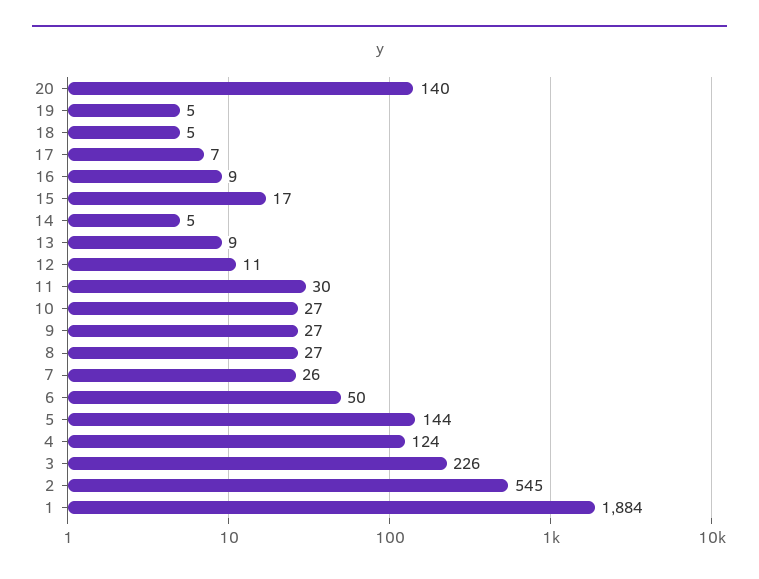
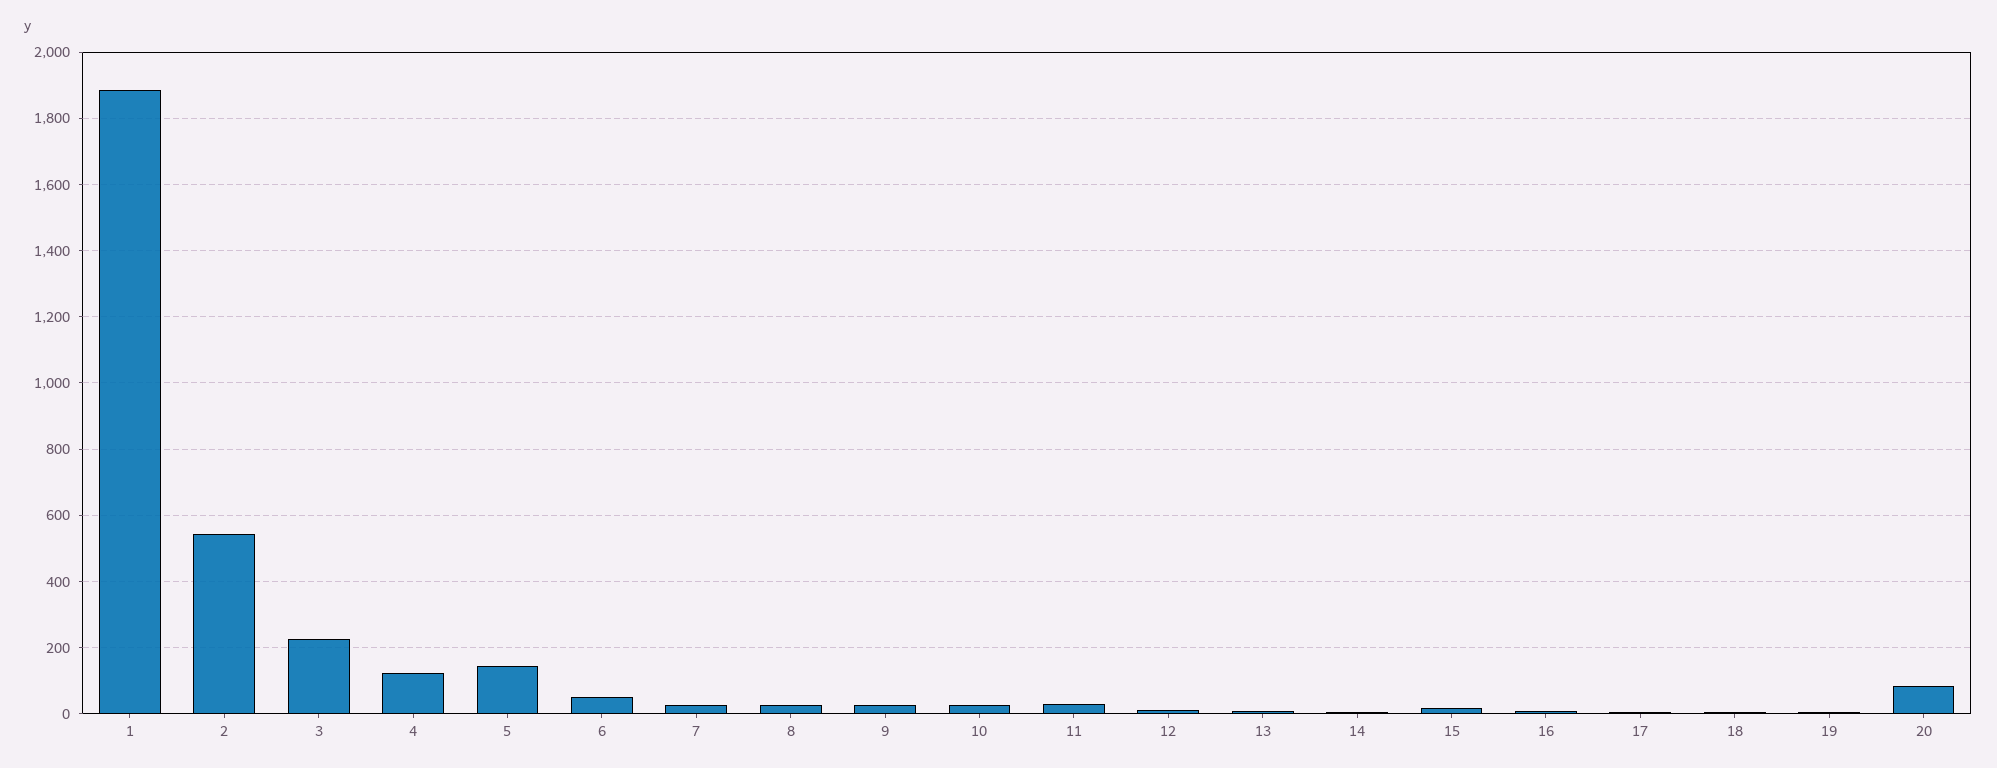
  {
-   "20": 140,
+   "20": 80,
    "19": 5,
    "18": 5,
    "17": 7,
    "16": 9,
    "15": 17,
    "14": 5,
    "13": 9,
    "12": 11,
    "11": 30,
    "10": 27,
    "9": 27,
    "8": 27,
    "7": 26,
    "6": 50,
    "5": 144,
    "4": 124,
    "3": 226,
    "2": 545,
    "1": 1884
  }

